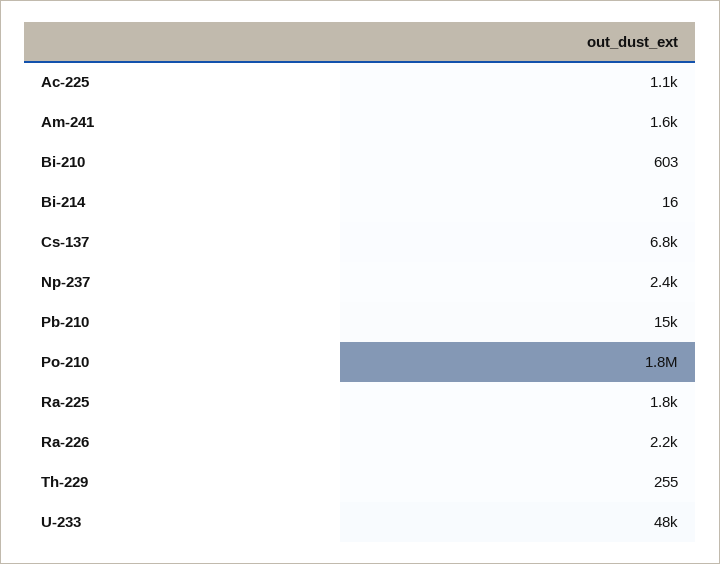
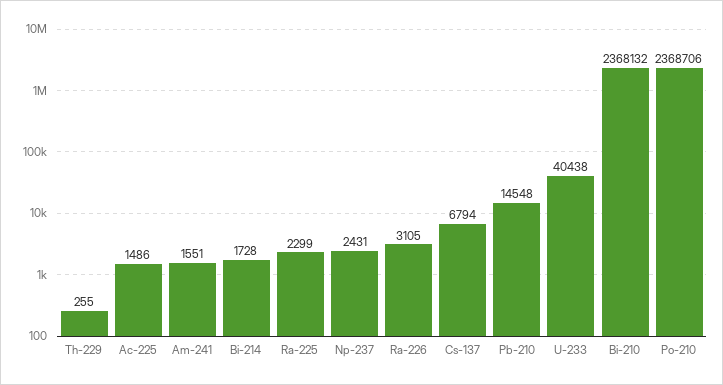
  {
-   "Ac-225": 1100,
+   "Ac-225": 1486,
    "Am-241": 1551,
-   "Bi-210": 603,
+   "Bi-210": 2368132,
-   "Bi-214": 16,
+   "Bi-214": 1728,
    "Cs-137": 6794,
    "Np-237": 2431,
    "Pb-210": 14548,
-   "Po-210": 1800000,
+   "Po-210": 2368706,
-   "Ra-225": 1800,
+   "Ra-225": 2299,
-   "Ra-226": 2200,
+   "Ra-226": 3105,
    "Th-229": 255,
-   "U-233": 48000
+   "U-233": 40438
  }

